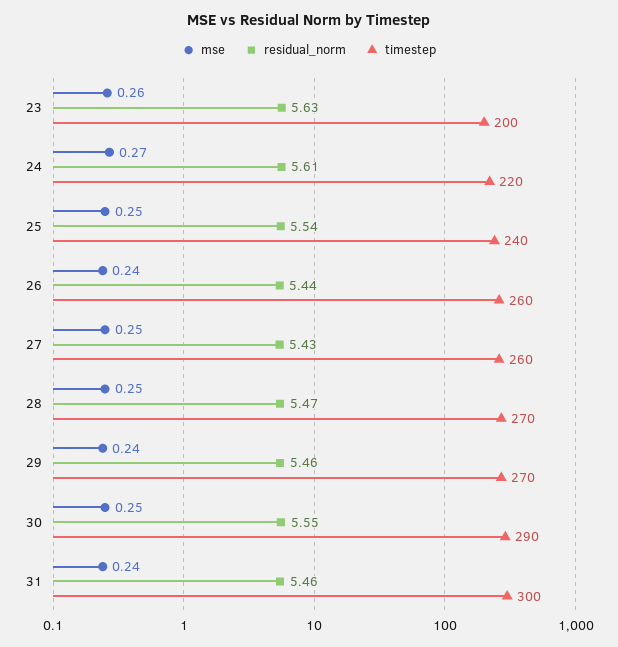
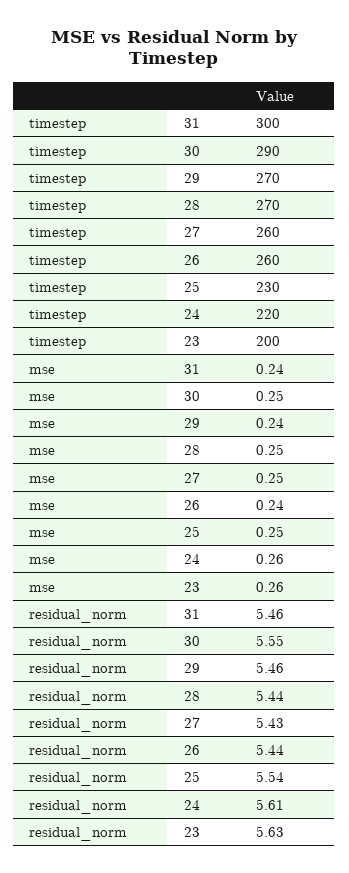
  {
    "mse": {
      "23": 0.26,
-     "24": 0.27,
+     "24": 0.26,
      "25": 0.25,
      "26": 0.24,
      "27": 0.25,
      "28": 0.25,
      "29": 0.24,
      "30": 0.25,
      "31": 0.24
    },
    "residual_norm": {
      "23": 5.63,
      "24": 5.61,
      "25": 5.54,
      "26": 5.44,
      "27": 5.43,
-     "28": 5.47,
+     "28": 5.44,
      "29": 5.46,
      "30": 5.55,
      "31": 5.46
    },
    "timestep": {
      "23": 200,
      "24": 220,
-     "25": 240,
+     "25": 230,
      "26": 260,
      "27": 260,
      "28": 270,
      "29": 270,
      "30": 290,
      "31": 300
    }
  }

